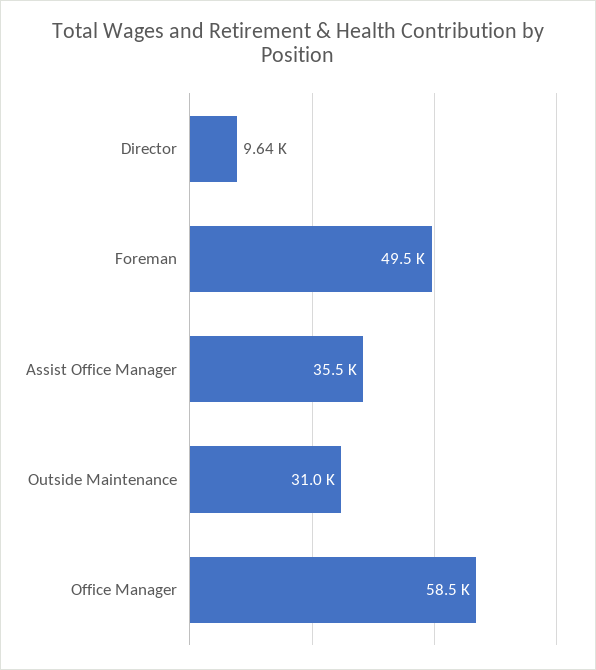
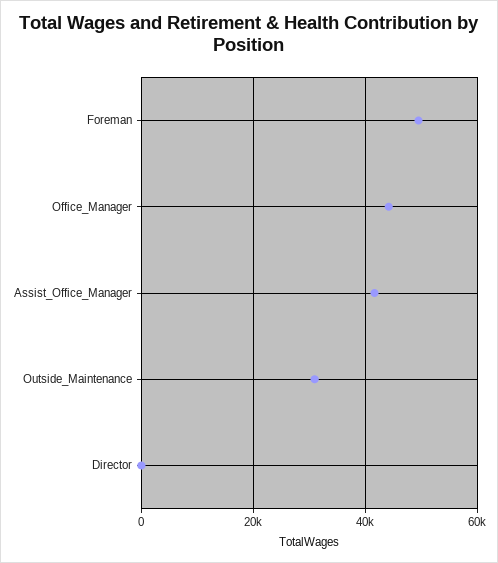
  {
-   "Director": 9640,
+   "Director": 0,
    "Foreman": 49500,
-   "Assist Office Manager": 35500,
+   "Assist Office Manager": 42000,
    "Outside Maintenance": 31000,
-   "Office Manager": 58500
+   "Office Manager": 44000
  }

